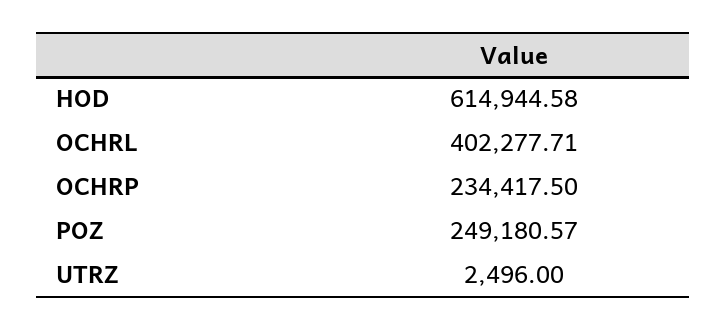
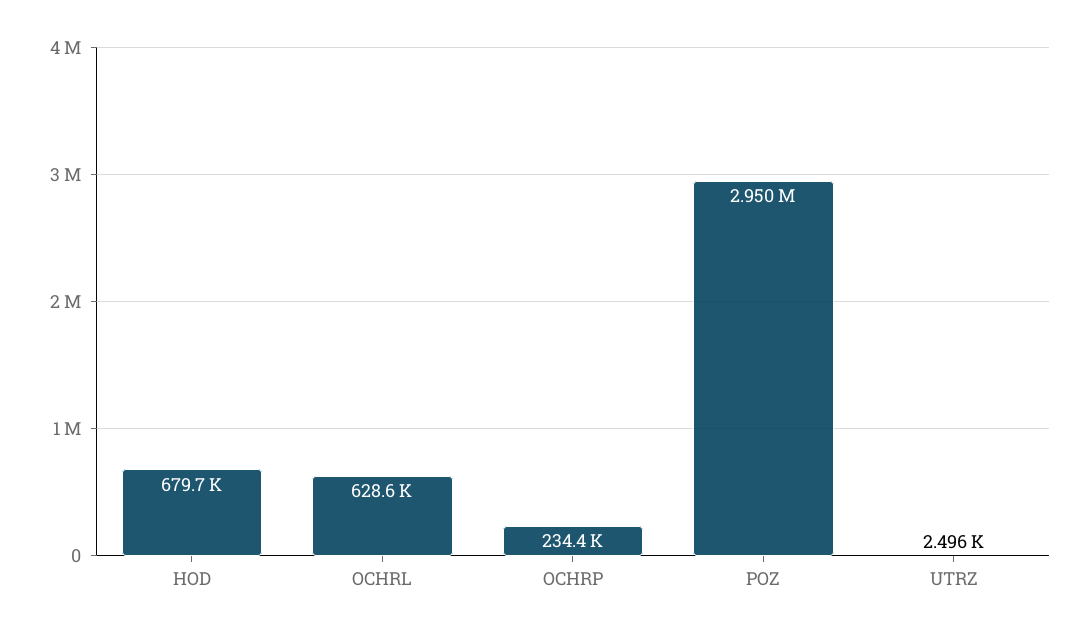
  {
-   "HOD": 614944.58,
+   "HOD": 679700,
-   "OCHRL": 402277.71,
+   "OCHRL": 628600,
    "OCHRP": 234417.5,
-   "POZ": 249180.57,
+   "POZ": 2950000,
    "UTRZ": 2496
  }

